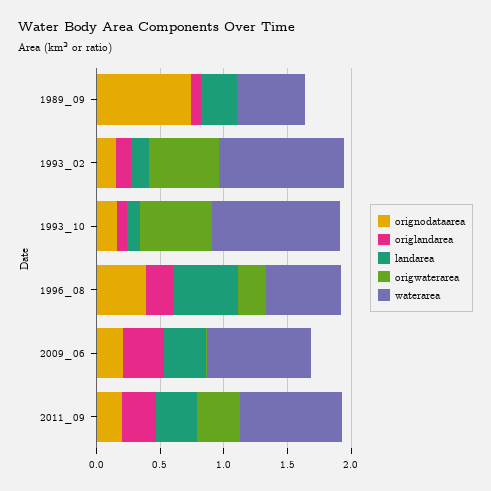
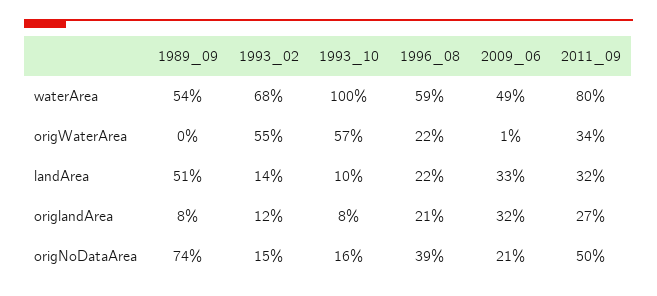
  {
    "orignodataarea": {
      "1989_09": 0.74,
      "1993_02": 0.15,
      "1993_10": 0.16,
      "1996_08": 0.39,
      "2009_06": 0.21,
-     "2011_09": 0.2
+     "2011_09": 0.5
    },
    "origlandarea": {
      "1989_09": 0.08,
      "1993_02": 0.12,
      "1993_10": 0.08,
      "1996_08": 0.21,
      "2009_06": 0.32,
      "2011_09": 0.27
    },
    "landarea": {
-     "1989_09": 0.3,
+     "1989_09": 0.51,
      "1993_02": 0.14,
      "1993_10": 0.1,
-     "1996_08": 0.5,
+     "1996_08": 0.22,
      "2009_06": 0.33,
      "2011_09": 0.32
    },
    "origwaterarea": {
      "1989_09": 0,
      "1993_02": 0.55,
      "1993_10": 0.57,
      "1996_08": 0.22,
      "2009_06": 0.01,
      "2011_09": 0.34
    },
    "waterarea": {
      "1989_09": 0.54,
-     "1993_02": 1,
+     "1993_02": 0.68,
      "1993_10": 1,
      "1996_08": 0.59,
-     "2009_06": 0.8,
+     "2009_06": 0.49,
      "2011_09": 0.8
    }
  }

